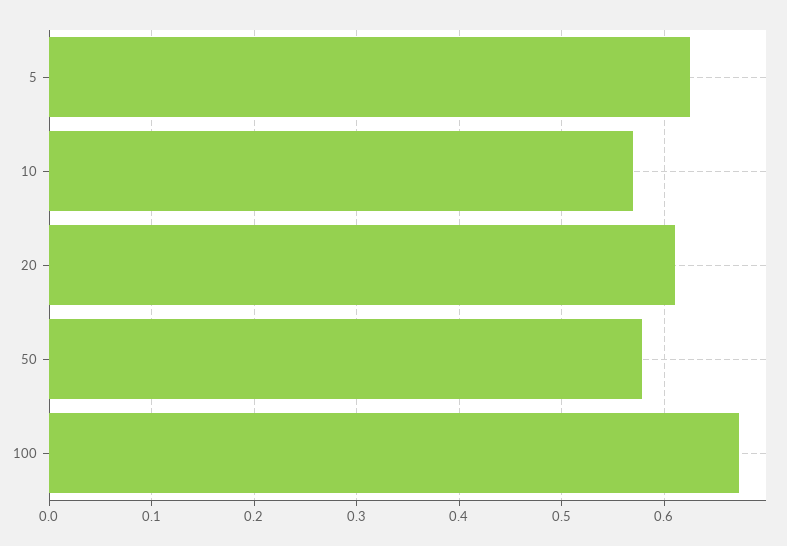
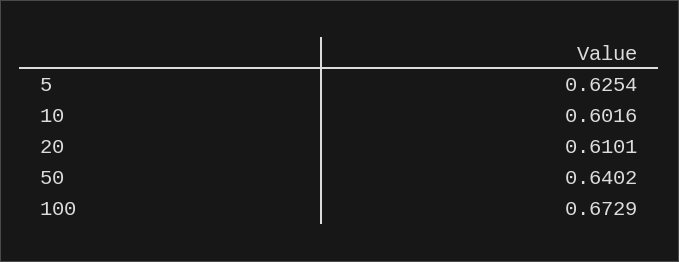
  {
    "5": 0.6254,
-   "10": 0.57,
+   "10": 0.6016,
    "20": 0.6101,
-   "50": 0.58,
+   "50": 0.6402,
    "100": 0.6729
  }

